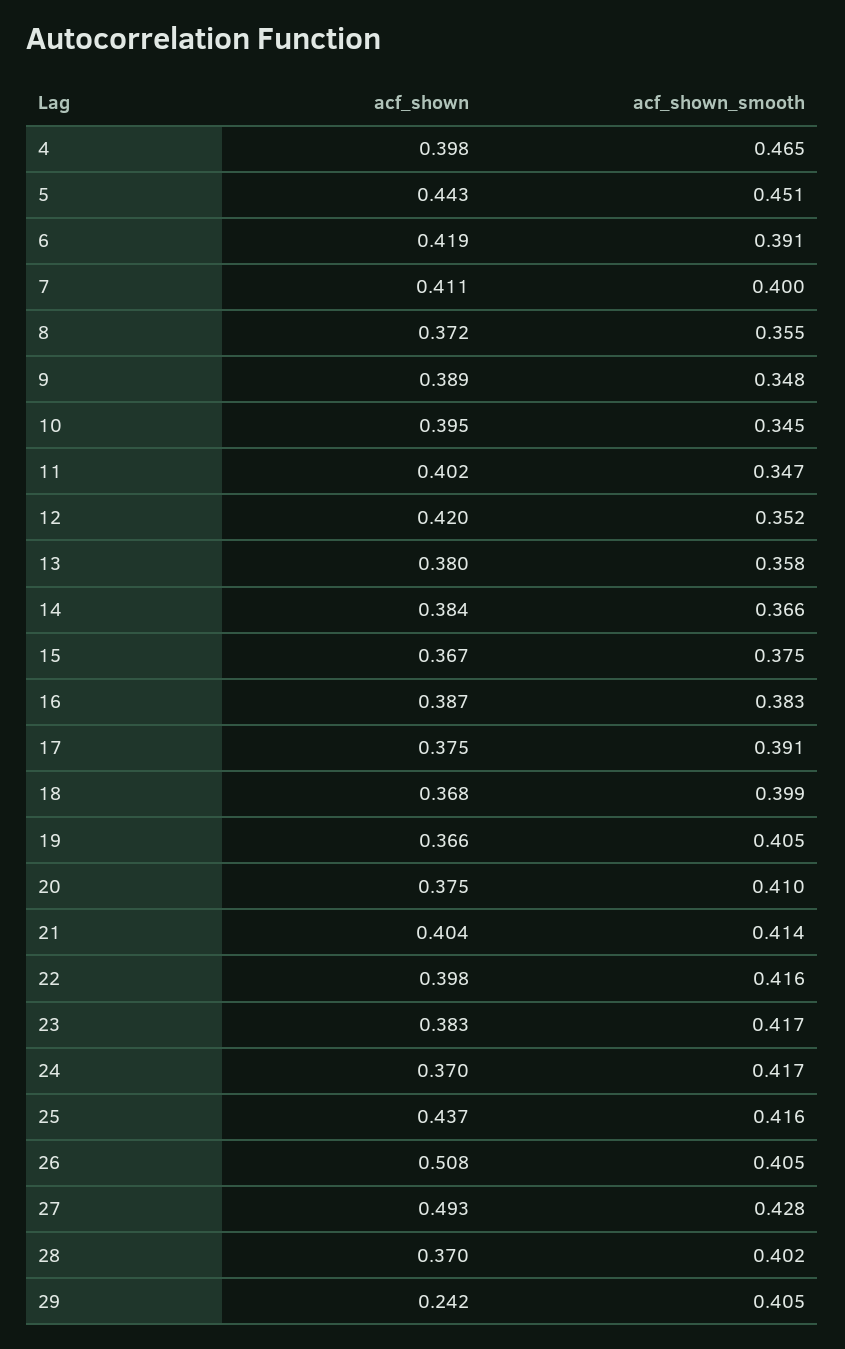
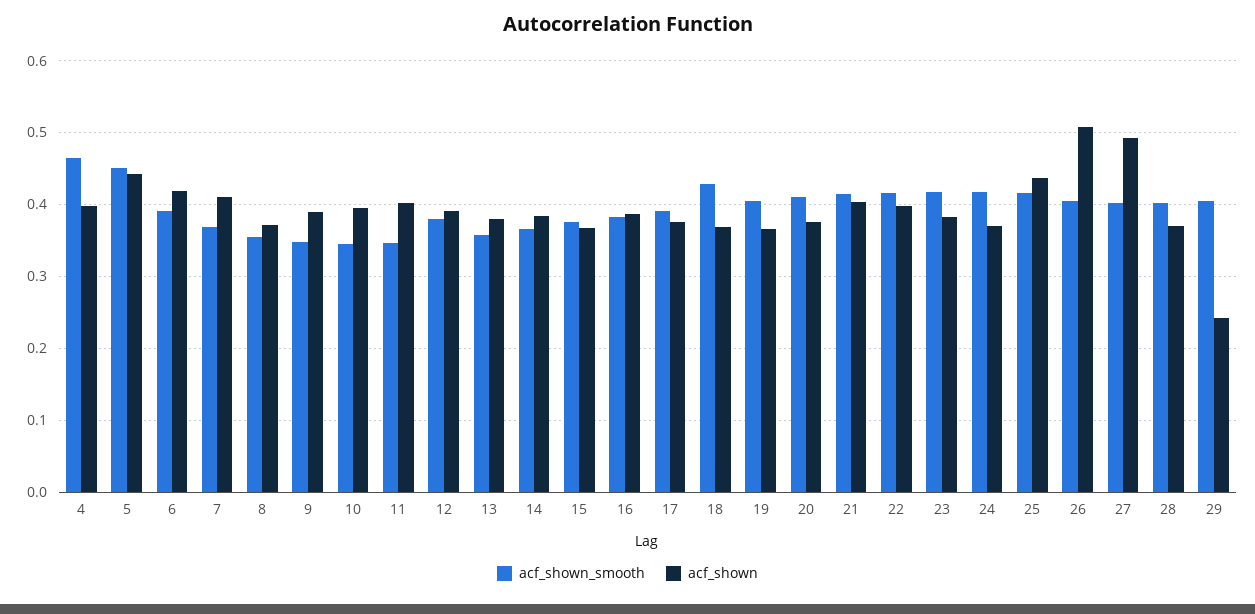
  {
    "acf_shown": {
      "4": 0.398,
      "5": 0.443,
      "6": 0.419,
      "7": 0.411,
      "8": 0.372,
      "9": 0.389,
      "10": 0.395,
      "11": 0.402,
-     "12": 0.42,
+     "12": 0.39,
      "13": 0.38,
      "14": 0.384,
      "15": 0.367,
      "16": 0.387,
      "17": 0.375,
      "18": 0.368,
      "19": 0.366,
      "20": 0.375,
      "21": 0.404,
      "22": 0.398,
      "23": 0.383,
      "24": 0.37,
      "25": 0.437,
      "26": 0.508,
      "27": 0.493,
      "28": 0.37,
      "29": 0.242
    },
    "acf_shown_smooth": {
      "4": 0.465,
      "5": 0.451,
      "6": 0.391,
-     "7": 0.4,
+     "7": 0.37,
      "8": 0.355,
      "9": 0.348,
      "10": 0.345,
      "11": 0.347,
-     "12": 0.352,
+     "12": 0.38,
      "13": 0.358,
      "14": 0.366,
      "15": 0.375,
      "16": 0.383,
      "17": 0.391,
-     "18": 0.399,
+     "18": 0.43,
      "19": 0.405,
      "20": 0.41,
      "21": 0.414,
      "22": 0.416,
      "23": 0.417,
      "24": 0.417,
      "25": 0.416,
      "26": 0.405,
-     "27": 0.428,
+     "27": 0.4,
      "28": 0.402,
      "29": 0.405
    }
  }

